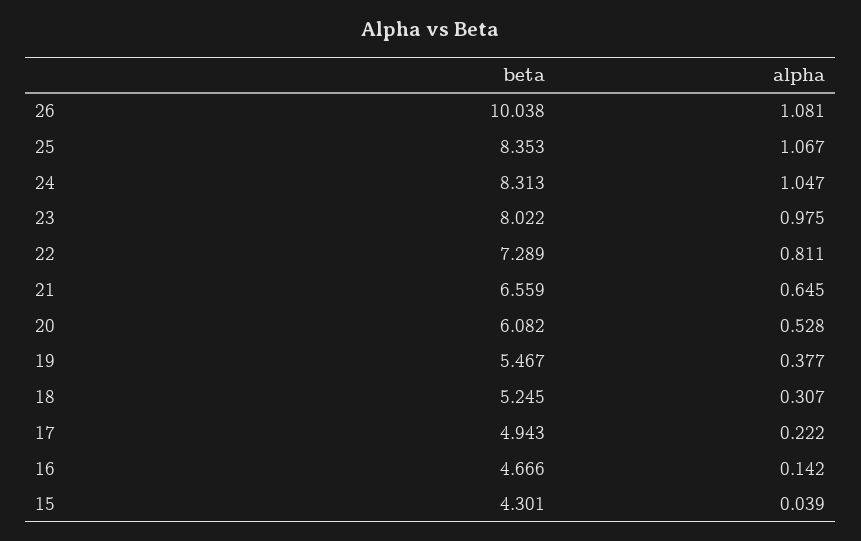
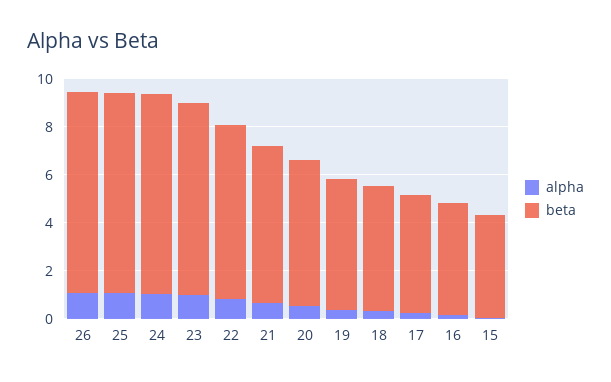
  {
    "beta": {
-     "26": 10.038,
+     "26": 8.5,
      "25": 8.353,
      "24": 8.313,
      "23": 8.022,
      "22": 7.289,
      "21": 6.559,
      "20": 6.082,
      "19": 5.467,
      "18": 5.245,
      "17": 4.943,
      "16": 4.666,
      "15": 4.301
    },
    "alpha": {
      "26": 1.081,
      "25": 1.067,
      "24": 1.047,
      "23": 0.975,
      "22": 0.811,
      "21": 0.645,
      "20": 0.528,
      "19": 0.377,
      "18": 0.307,
      "17": 0.222,
      "16": 0.142,
      "15": 0.039
    }
  }

